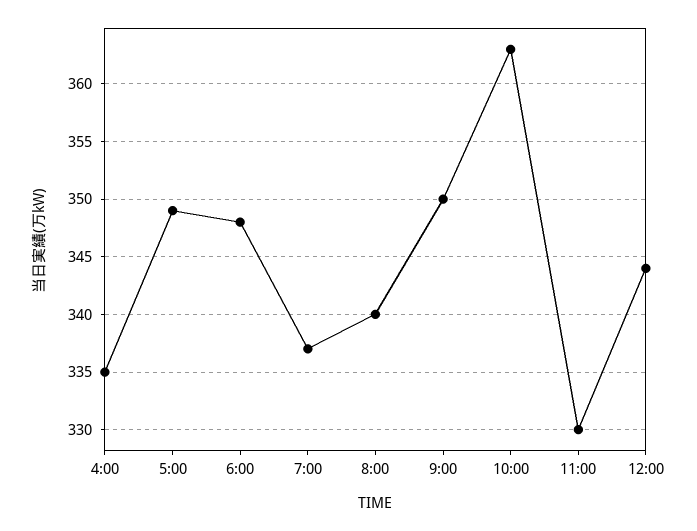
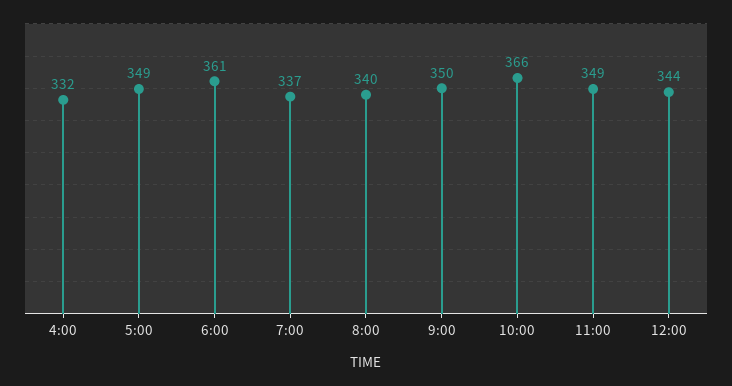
  {
-   "4:00": 335,
+   "4:00": 332,
    "5:00": 349,
-   "6:00": 348,
+   "6:00": 361,
    "7:00": 337,
    "8:00": 340,
    "9:00": 350,
-   "10:00": 363,
+   "10:00": 366,
-   "11:00": 330,
+   "11:00": 349,
    "12:00": 344
  }

